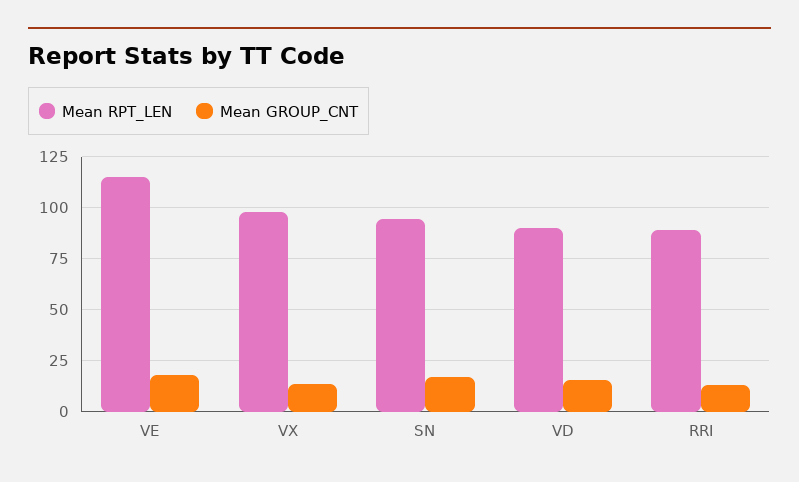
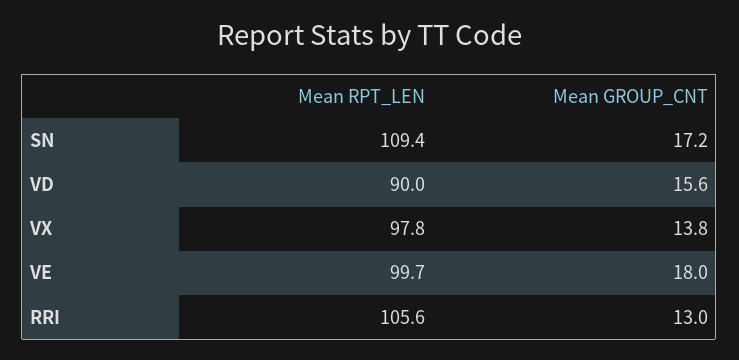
  {
    "Mean RPT_LEN": {
-     "VE": 115,
+     "VE": 99.7,
      "VX": 97.8,
-     "SN": 95,
+     "SN": 109.4,
      "VD": 90,
-     "RRI": 90
+     "RRI": 105.6
    },
    "Mean GROUP_CNT": {
      "VE": 18,
      "VX": 13.8,
      "SN": 17.2,
      "VD": 15.6,
      "RRI": 13
    }
  }

